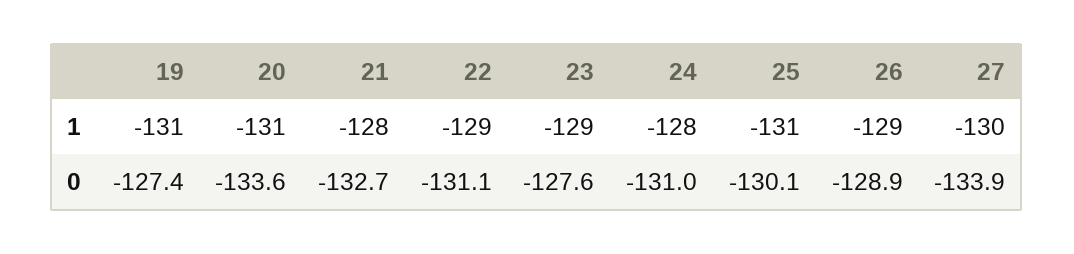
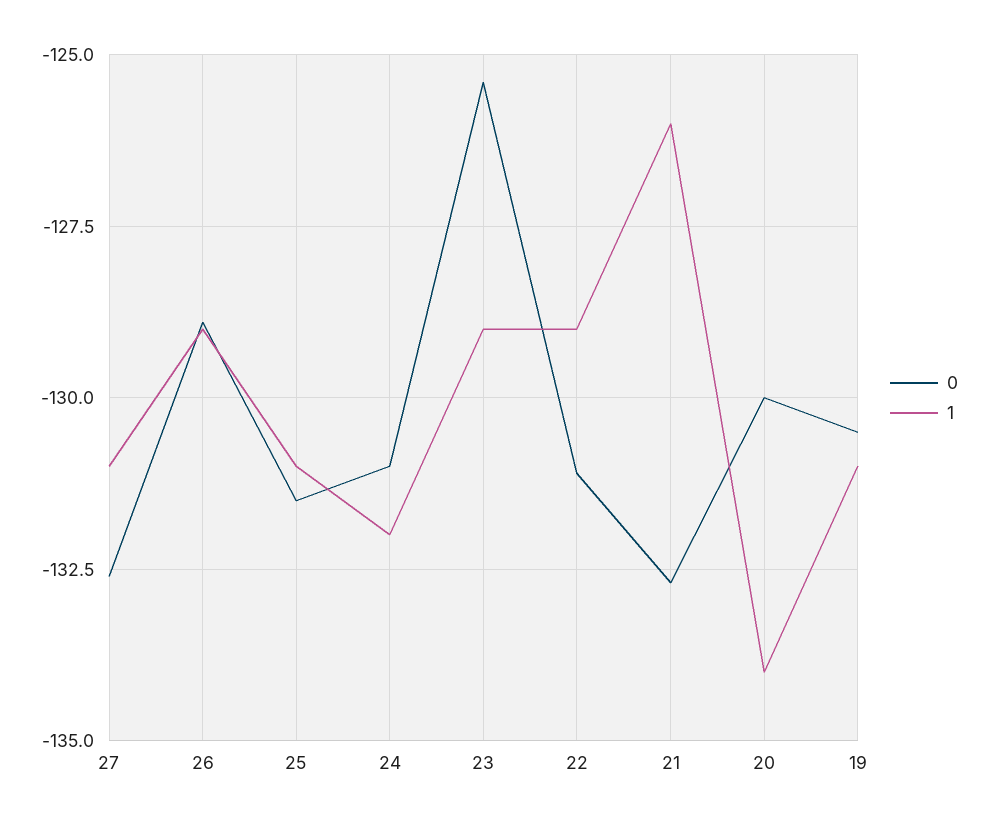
  {
    "1": {
      "19": -131,
-     "20": -131,
+     "20": -134,
-     "21": -128,
+     "21": -126,
      "22": -129,
      "23": -129,
-     "24": -128,
+     "24": -132,
      "25": -131,
      "26": -129,
-     "27": -130
+     "27": -131
    },
    "0": {
-     "19": -127.4,
+     "19": -130.5,
-     "20": -133.6,
+     "20": -130,
      "21": -132.7,
      "22": -131.1,
-     "23": -127.6,
+     "23": -125.5,
      "24": -131,
-     "25": -130.1,
+     "25": -131.5,
      "26": -128.9,
-     "27": -133.9
+     "27": -132.5
    }
  }

